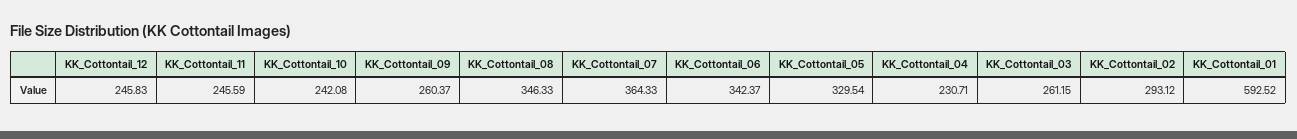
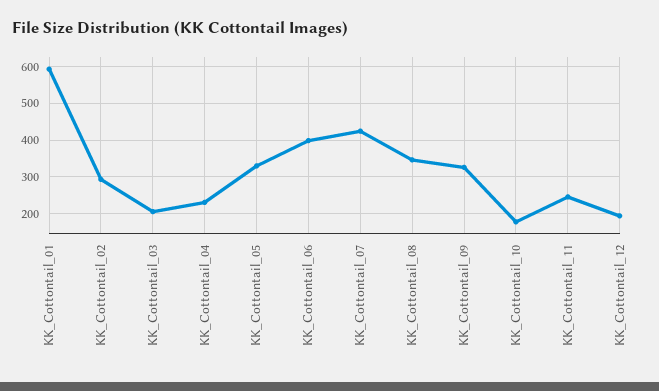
  {
-   "KK_Cottontail_12": 245.83,
+   "KK_Cottontail_12": 200,
    "KK_Cottontail_11": 245.59,
-   "KK_Cottontail_10": 242.08,
+   "KK_Cottontail_10": 180,
-   "KK_Cottontail_09": 260.37,
+   "KK_Cottontail_09": 320,
    "KK_Cottontail_08": 346.33,
-   "KK_Cottontail_07": 364.33,
+   "KK_Cottontail_07": 420,
-   "KK_Cottontail_06": 342.37,
+   "KK_Cottontail_06": 400,
    "KK_Cottontail_05": 329.54,
    "KK_Cottontail_04": 230.71,
-   "KK_Cottontail_03": 261.15,
+   "KK_Cottontail_03": 200,
    "KK_Cottontail_02": 293.12,
    "KK_Cottontail_01": 592.52
  }

